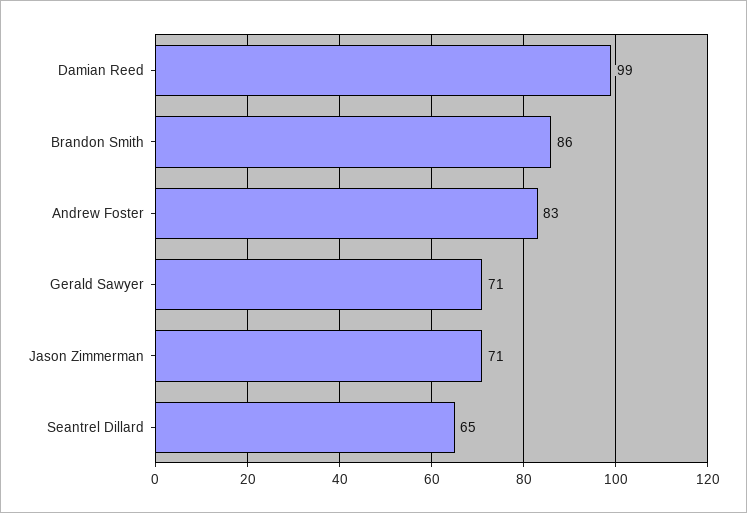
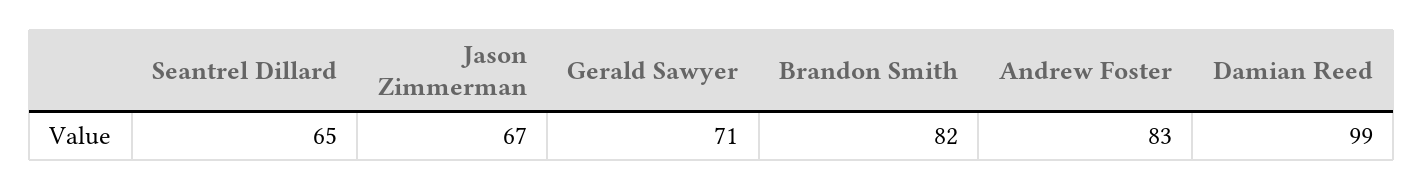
  {
    "Damian Reed": 99,
-   "Brandon Smith": 86,
+   "Brandon Smith": 82,
    "Andrew Foster": 83,
    "Gerald Sawyer": 71,
-   "Jason Zimmerman": 71,
+   "Jason Zimmerman": 67,
    "Seantrel Dillard": 65
  }

